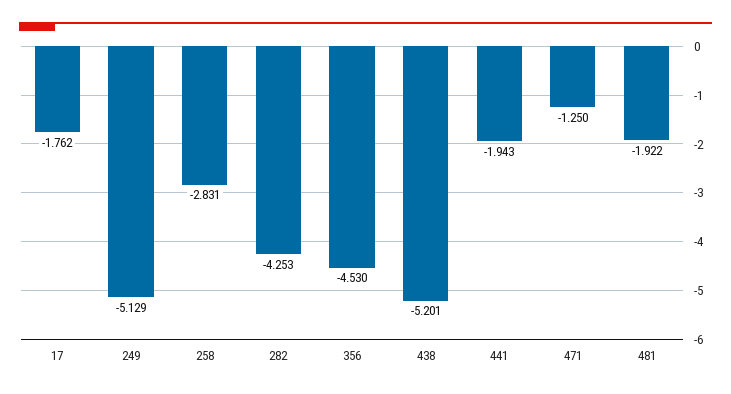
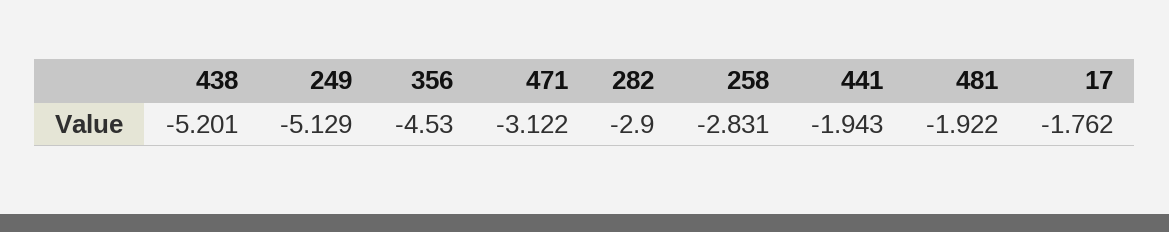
  {
    "17": -1.762,
    "249": -5.129,
    "258": -2.831,
-   "282": -4.253,
+   "282": -2.9,
    "356": -4.53,
    "438": -5.201,
    "441": -1.943,
-   "471": -1.25,
+   "471": -3.122,
    "481": -1.922
  }

